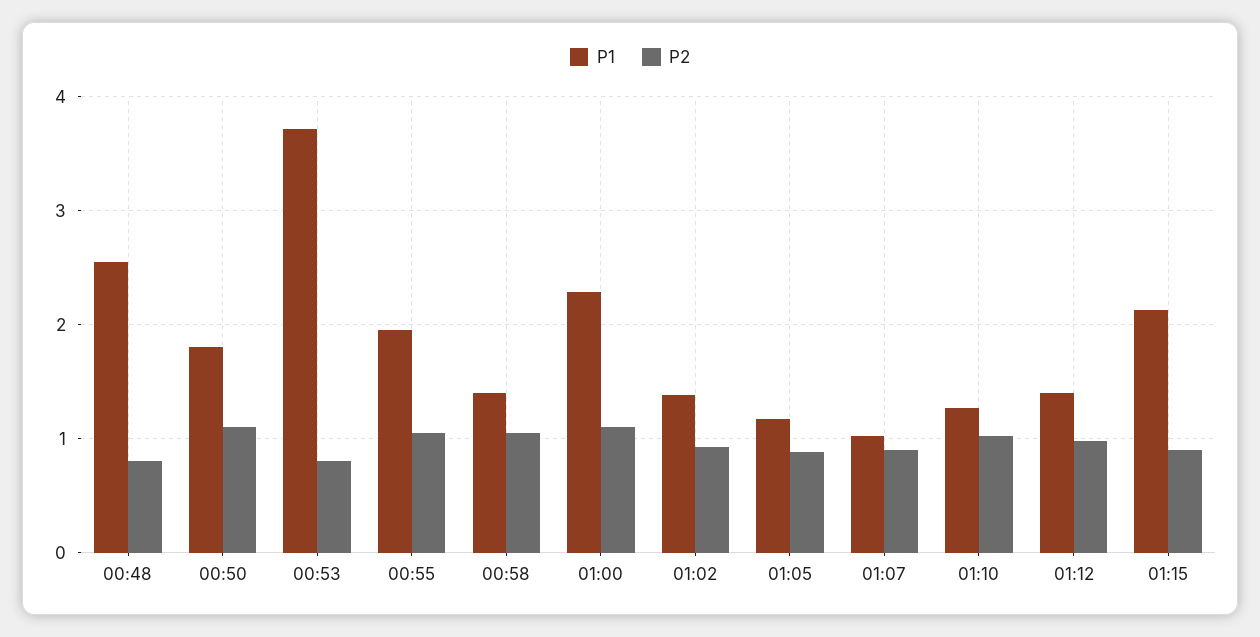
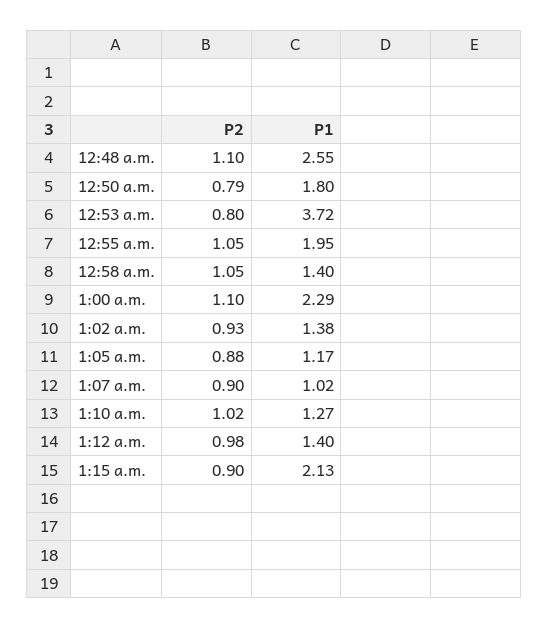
  {
    "P1": {
      "00:48": 2.55,
      "00:50": 1.8,
      "00:53": 3.72,
      "00:55": 1.95,
      "00:58": 1.4,
      "01:00": 2.29,
      "01:02": 1.38,
      "01:05": 1.17,
      "01:07": 1.02,
      "01:10": 1.27,
      "01:12": 1.4,
      "01:15": 2.13
    },
    "P2": {
-     "00:48": 0.8,
+     "00:48": 1.1,
-     "00:50": 1.1,
+     "00:50": 0.79,
      "00:53": 0.8,
      "00:55": 1.05,
      "00:58": 1.05,
      "01:00": 1.1,
      "01:02": 0.93,
      "01:05": 0.88,
      "01:07": 0.9,
      "01:10": 1.02,
      "01:12": 0.98,
      "01:15": 0.9
    }
  }

